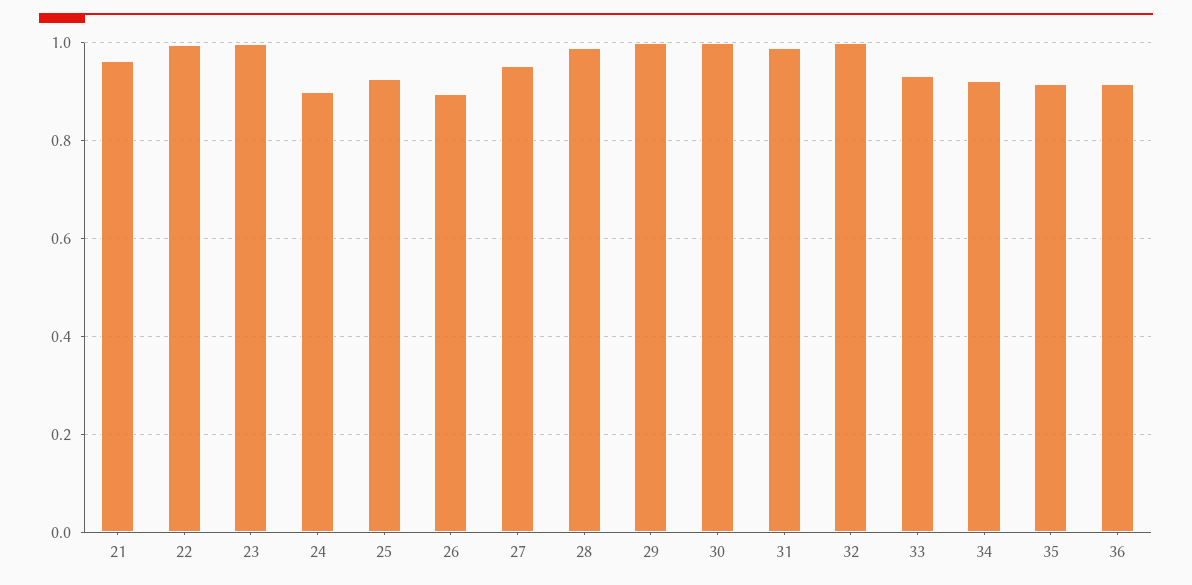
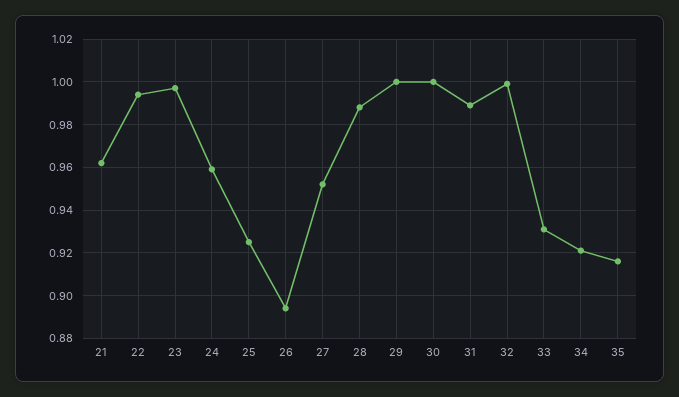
  {
    "21": 0.96,
    "22": 0.995,
    "23": 0.995,
-   "24": 0.9,
+   "24": 0.96,
    "25": 0.925,
    "26": 0.895,
    "27": 0.95,
    "28": 0.99,
    "29": 1,
    "30": 1,
    "31": 0.99,
    "32": 1,
    "33": 0.93,
    "34": 0.92,
-   "35": 0.915,
+   "35": 0.915
-   "36": 0.92
  }

